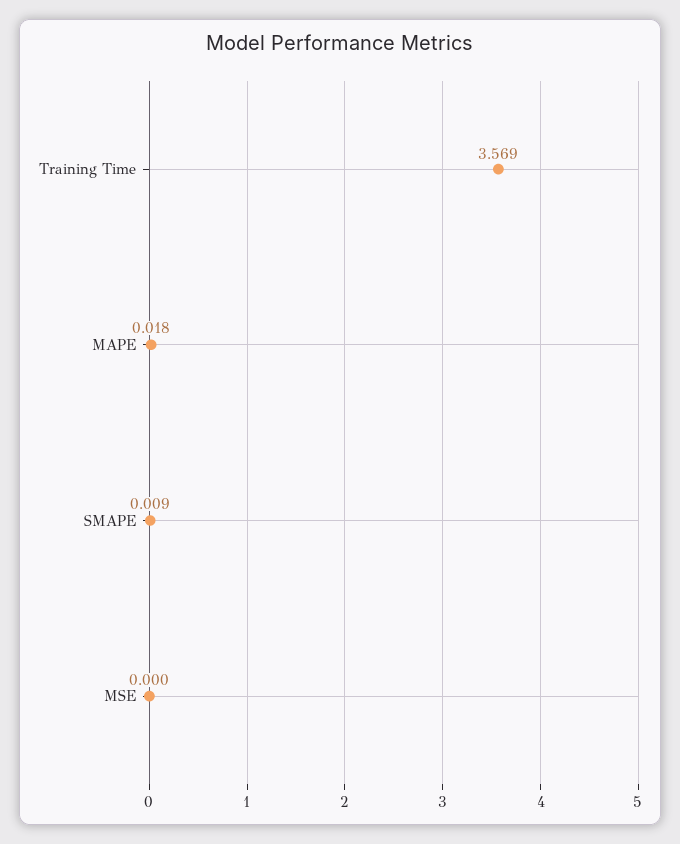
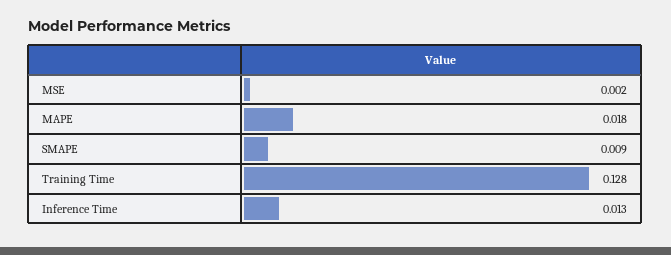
  {
-   "Training Time": 3.569,
+   "Training Time": 0.128,
    "MAPE": 0.018,
    "SMAPE": 0.009,
-   "MSE": 0
+   "MSE": 0.002,
+   "Inference Time": 0.013
  }

